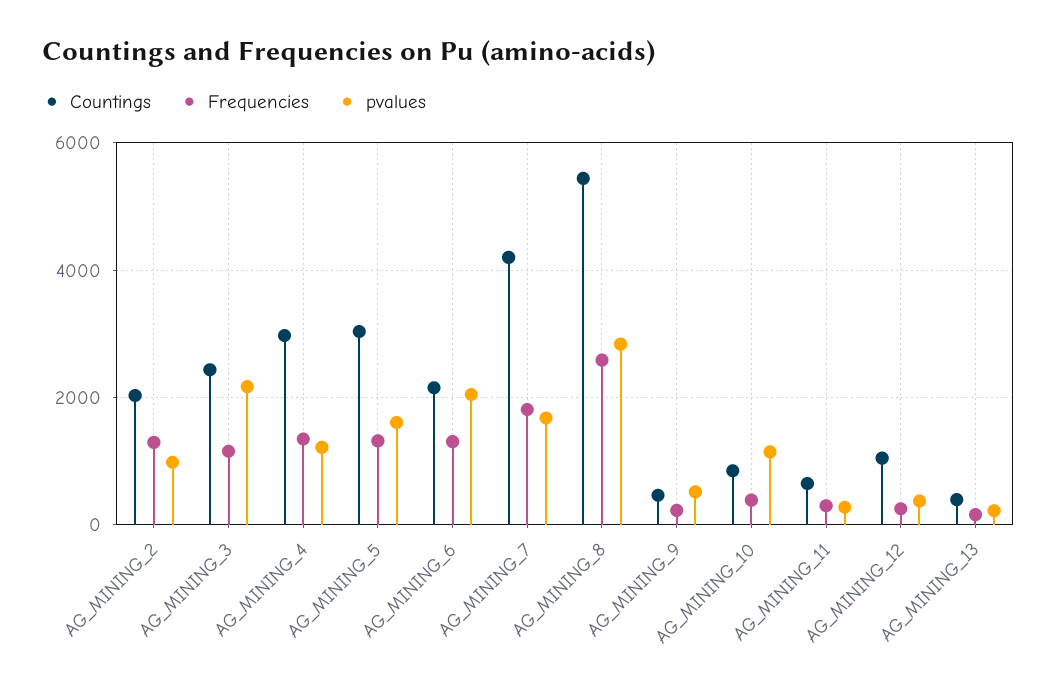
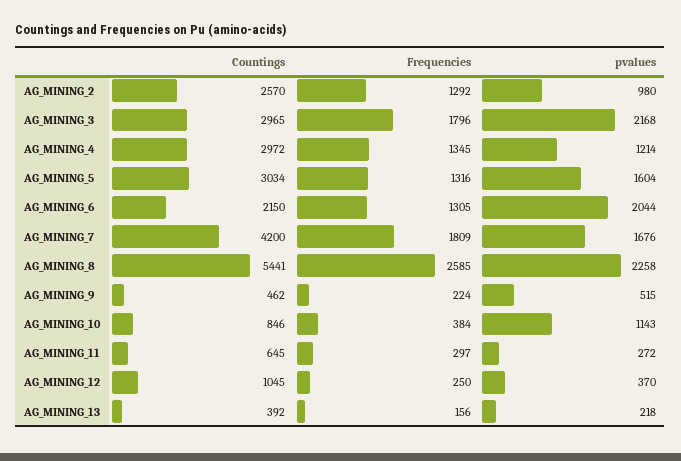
  {
    "Countings": {
-     "AG_MINING_2": 2000,
+     "AG_MINING_2": 2570,
-     "AG_MINING_3": 2400,
+     "AG_MINING_3": 2965,
      "AG_MINING_4": 2972,
      "AG_MINING_5": 3034,
      "AG_MINING_6": 2150,
      "AG_MINING_7": 4200,
      "AG_MINING_8": 5441,
      "AG_MINING_9": 462,
      "AG_MINING_10": 846,
      "AG_MINING_11": 645,
      "AG_MINING_12": 1045,
      "AG_MINING_13": 392
    },
    "Frequencies": {
      "AG_MINING_2": 1292,
-     "AG_MINING_3": 1200,
+     "AG_MINING_3": 1796,
      "AG_MINING_4": 1345,
      "AG_MINING_5": 1316,
      "AG_MINING_6": 1305,
      "AG_MINING_7": 1809,
      "AG_MINING_8": 2585,
      "AG_MINING_9": 224,
      "AG_MINING_10": 384,
      "AG_MINING_11": 297,
      "AG_MINING_12": 250,
      "AG_MINING_13": 156
    },
    "pvalues": {
      "AG_MINING_2": 980,
      "AG_MINING_3": 2168,
      "AG_MINING_4": 1214,
      "AG_MINING_5": 1604,
      "AG_MINING_6": 2044,
      "AG_MINING_7": 1676,
-     "AG_MINING_8": 2800,
+     "AG_MINING_8": 2258,
      "AG_MINING_9": 515,
      "AG_MINING_10": 1143,
      "AG_MINING_11": 272,
      "AG_MINING_12": 370,
      "AG_MINING_13": 218
    }
  }

